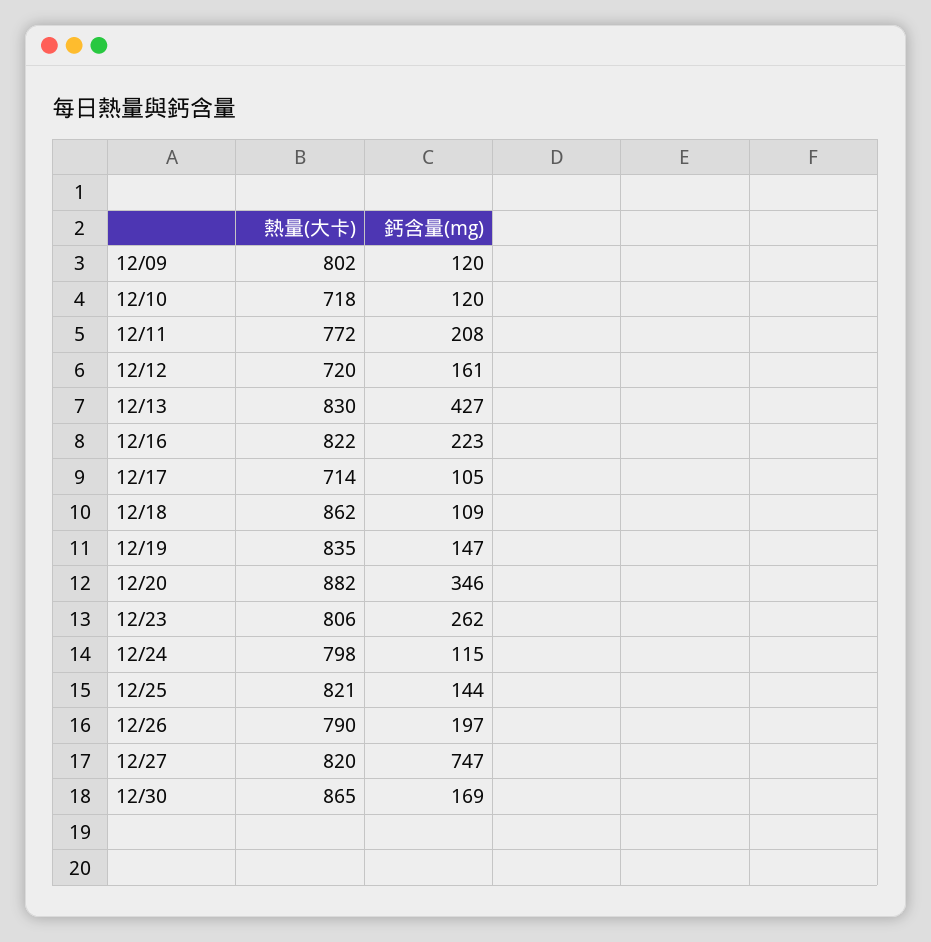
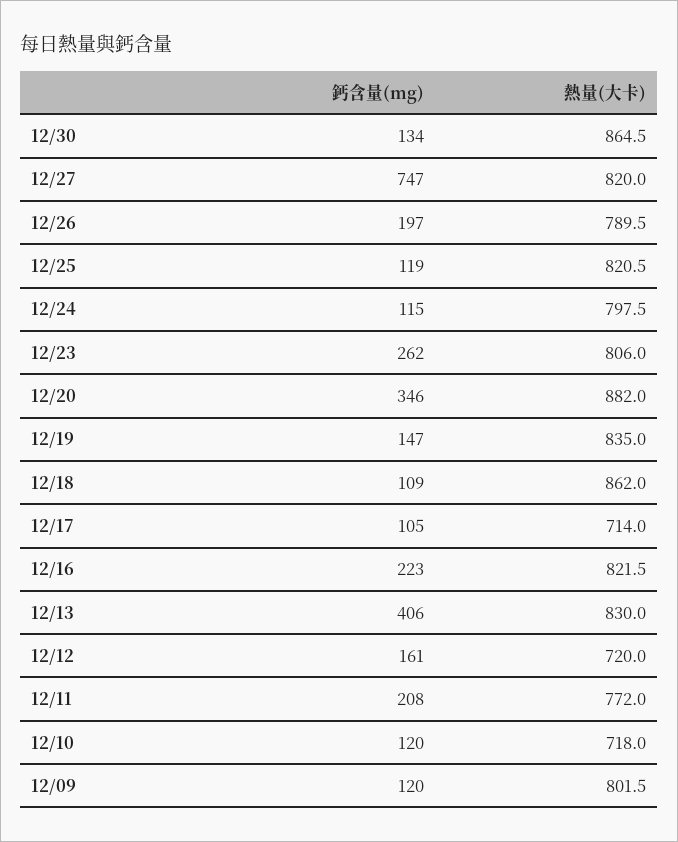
  {
    "熱量(大卡)": {
      "12/09": 801.5,
      "12/10": 718,
      "12/11": 772,
      "12/12": 720,
      "12/13": 830,
      "12/16": 821.5,
      "12/17": 714,
      "12/18": 862,
      "12/19": 835,
      "12/20": 882,
      "12/23": 806,
      "12/24": 797.5,
      "12/25": 820.5,
      "12/26": 789.5,
      "12/27": 820,
      "12/30": 864.5
    },
    "鈣含量(mg)": {
      "12/09": 120,
      "12/10": 120,
      "12/11": 208,
      "12/12": 161,
-     "12/13": 427,
+     "12/13": 406,
      "12/16": 223,
      "12/17": 105,
      "12/18": 109,
      "12/19": 147,
      "12/20": 346,
      "12/23": 262,
      "12/24": 115,
-     "12/25": 144,
+     "12/25": 119,
      "12/26": 197,
      "12/27": 747,
-     "12/30": 169
+     "12/30": 134
    }
  }

